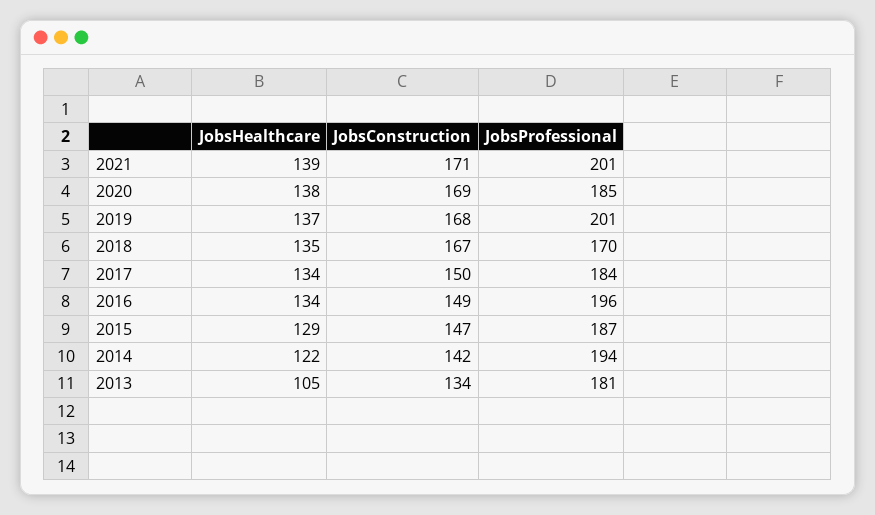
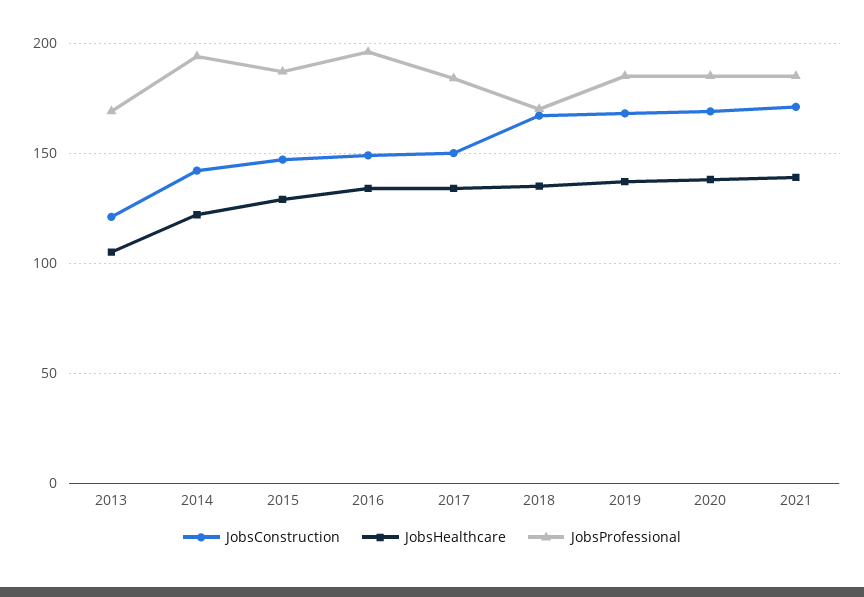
  {
    "JobsHealthcare": {
      "2021": 139,
      "2020": 138,
      "2019": 137,
      "2018": 135,
      "2017": 134,
      "2016": 134,
      "2015": 129,
      "2014": 122,
      "2013": 105
    },
    "JobsConstruction": {
      "2021": 171,
      "2020": 169,
      "2019": 168,
      "2018": 167,
      "2017": 150,
      "2016": 149,
      "2015": 147,
      "2014": 142,
-     "2013": 134
+     "2013": 120
    },
    "JobsProfessional": {
-     "2021": 201,
+     "2021": 185,
      "2020": 185,
-     "2019": 201,
+     "2019": 185,
      "2018": 170,
      "2017": 184,
      "2016": 196,
      "2015": 187,
      "2014": 194,
-     "2013": 181
+     "2013": 170
    }
  }

